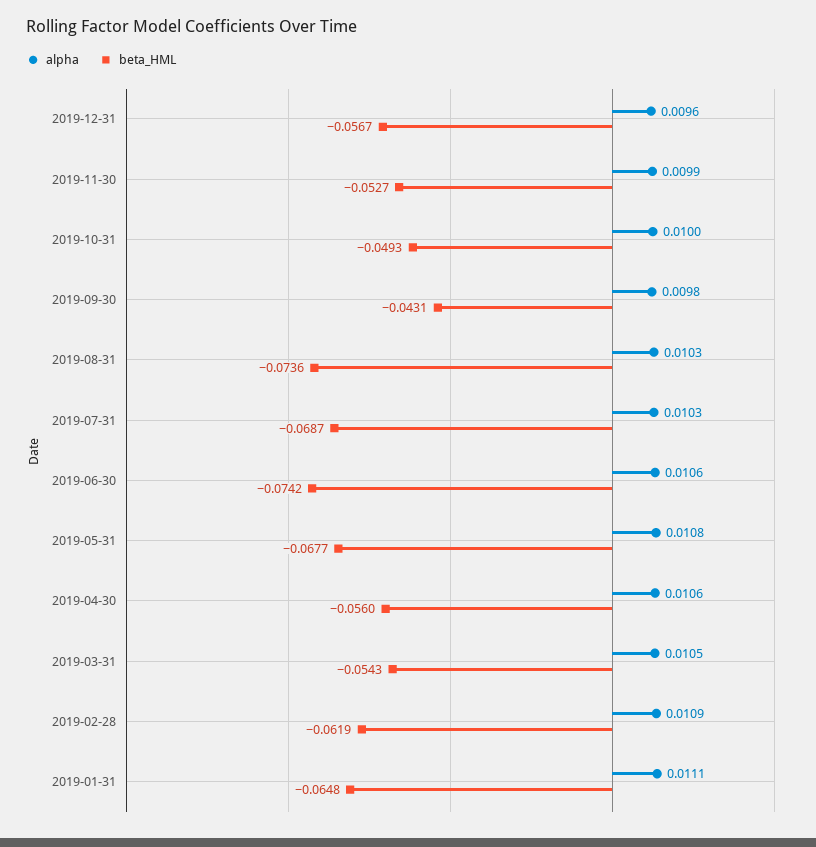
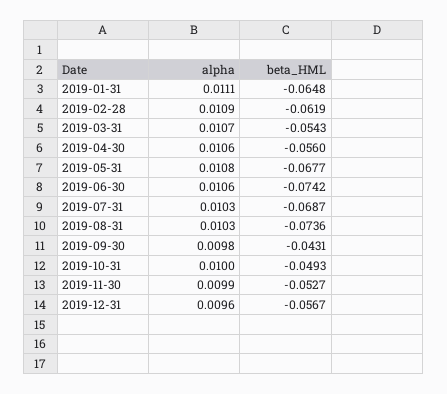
  {
    "alpha": {
      "2019-12-31": 0.0096,
      "2019-11-30": 0.0099,
      "2019-10-31": 0.01,
      "2019-09-30": 0.0098,
      "2019-08-31": 0.0103,
      "2019-07-31": 0.0103,
      "2019-06-30": 0.0106,
      "2019-05-31": 0.0108,
      "2019-04-30": 0.0106,
-     "2019-03-31": 0.0105,
+     "2019-03-31": 0.0107,
      "2019-02-28": 0.0109,
      "2019-01-31": 0.0111
    },
    "beta_HML": {
      "2019-12-31": -0.0567,
      "2019-11-30": -0.0527,
      "2019-10-31": -0.0493,
      "2019-09-30": -0.0431,
      "2019-08-31": -0.0736,
      "2019-07-31": -0.0687,
      "2019-06-30": -0.0742,
      "2019-05-31": -0.0677,
      "2019-04-30": -0.056,
      "2019-03-31": -0.0543,
      "2019-02-28": -0.0619,
      "2019-01-31": -0.0648
    }
  }

